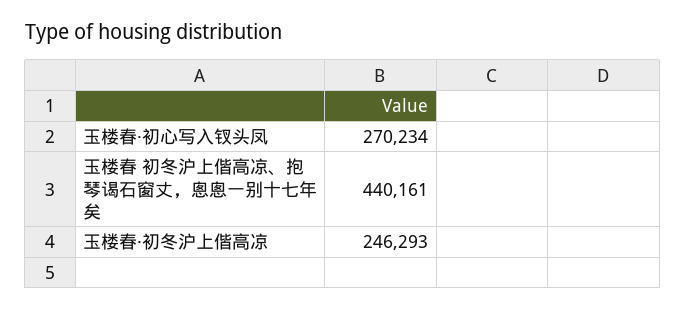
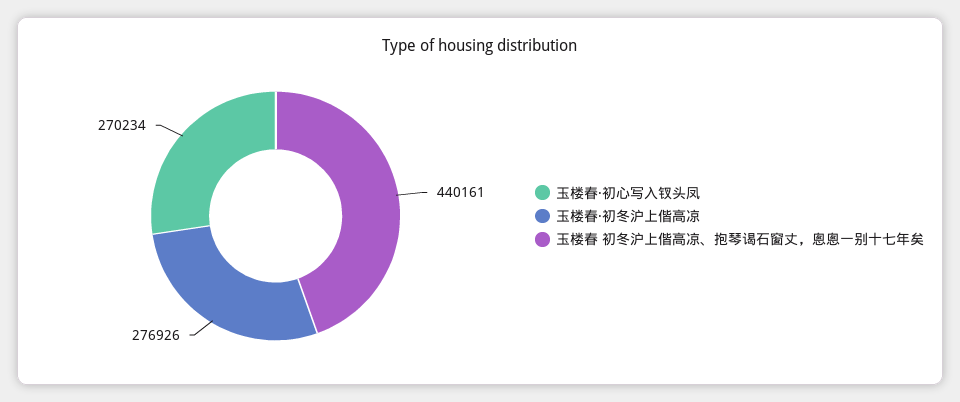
  {
    "玉楼春·初心写入钗头凤": 270234,
    "玉楼春 初冬沪上偕高凉、抱琴谒石窗丈，悤悤一别十七年矣": 440161,
-   "玉楼春·初冬沪上偕高凉": 246293
+   "玉楼春·初冬沪上偕高凉": 276926
  }

